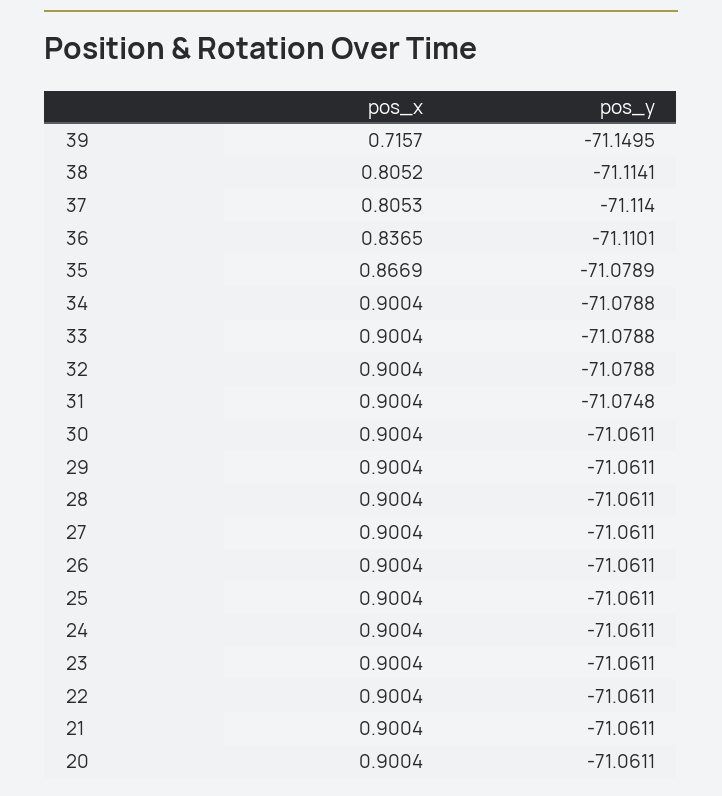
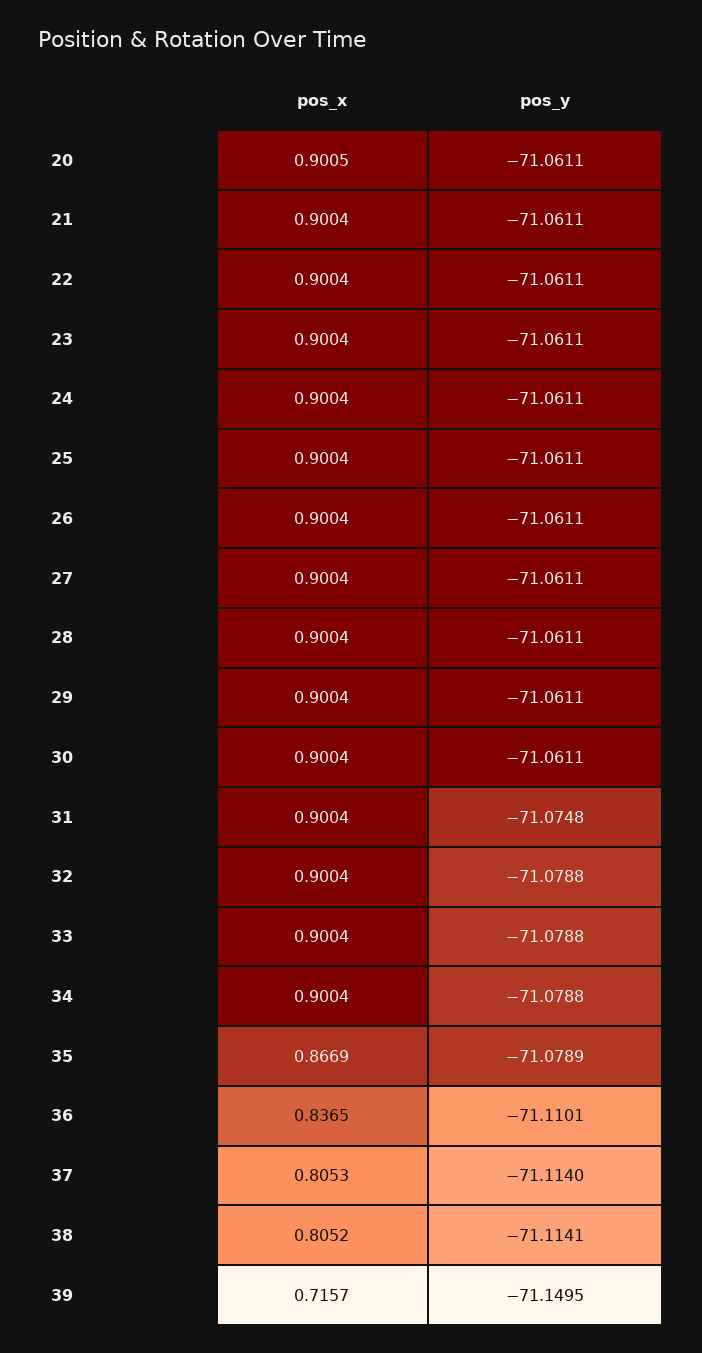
  {
    "pos_x": {
      "39": 0.7157,
      "38": 0.8052,
      "37": 0.8053,
      "36": 0.8365,
      "35": 0.8669,
      "34": 0.9004,
      "33": 0.9004,
      "32": 0.9004,
      "31": 0.9004,
      "30": 0.9004,
      "29": 0.9004,
      "28": 0.9004,
      "27": 0.9004,
      "26": 0.9004,
      "25": 0.9004,
      "24": 0.9004,
      "23": 0.9004,
      "22": 0.9004,
      "21": 0.9004,
-     "20": 0.9004
+     "20": 0.9005
    },
    "pos_y": {
      "39": -71.1495,
      "38": -71.1141,
      "37": -71.114,
      "36": -71.1101,
      "35": -71.0789,
      "34": -71.0788,
      "33": -71.0788,
      "32": -71.0788,
      "31": -71.0748,
      "30": -71.0611,
      "29": -71.0611,
      "28": -71.0611,
      "27": -71.0611,
      "26": -71.0611,
      "25": -71.0611,
      "24": -71.0611,
      "23": -71.0611,
      "22": -71.0611,
      "21": -71.0611,
      "20": -71.0611
    }
  }

